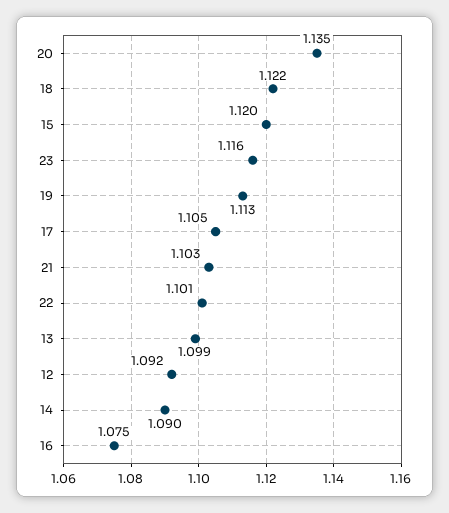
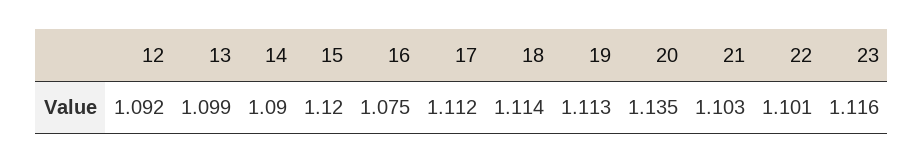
  {
    "20": 1.135,
-   "18": 1.122,
+   "18": 1.114,
    "15": 1.12,
    "23": 1.116,
    "19": 1.113,
-   "17": 1.105,
+   "17": 1.112,
    "21": 1.103,
    "22": 1.101,
    "13": 1.099,
    "12": 1.092,
    "14": 1.09,
    "16": 1.075
  }

